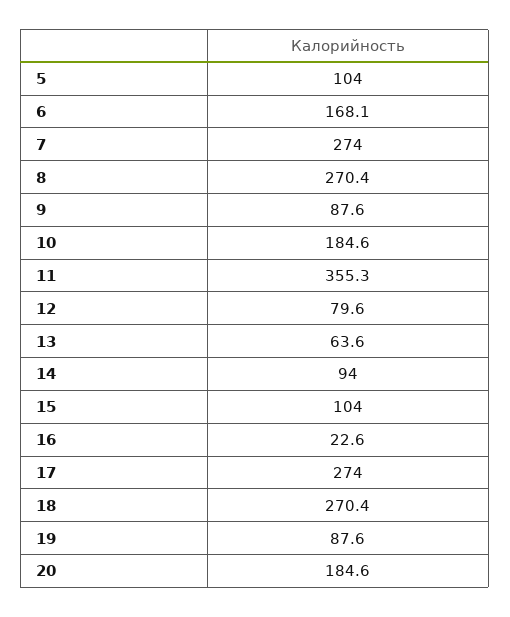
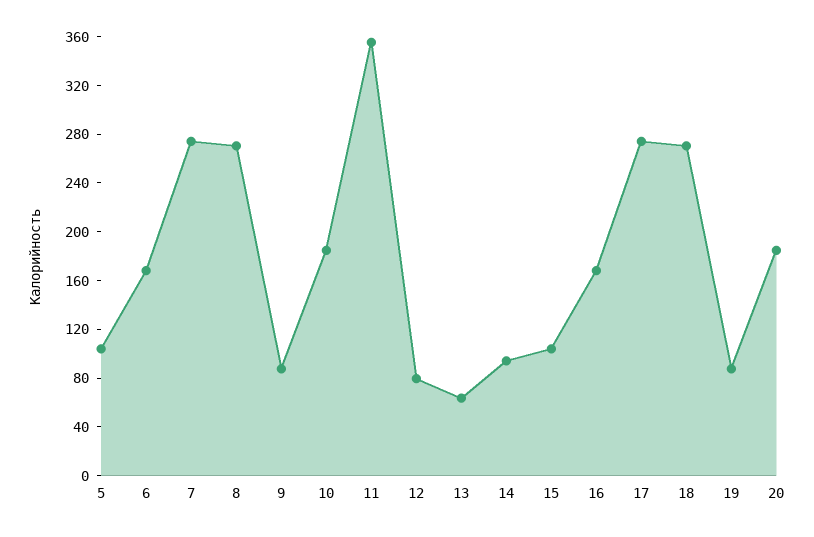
  {
    "5": 104,
    "6": 168.1,
    "7": 274,
    "8": 270.4,
    "9": 87.6,
    "10": 184.6,
    "11": 355.3,
    "12": 79.6,
    "13": 63.6,
    "14": 94,
    "15": 104,
-   "16": 22.6,
+   "16": 170,
    "17": 274,
    "18": 270.4,
    "19": 87.6,
    "20": 184.6
  }

